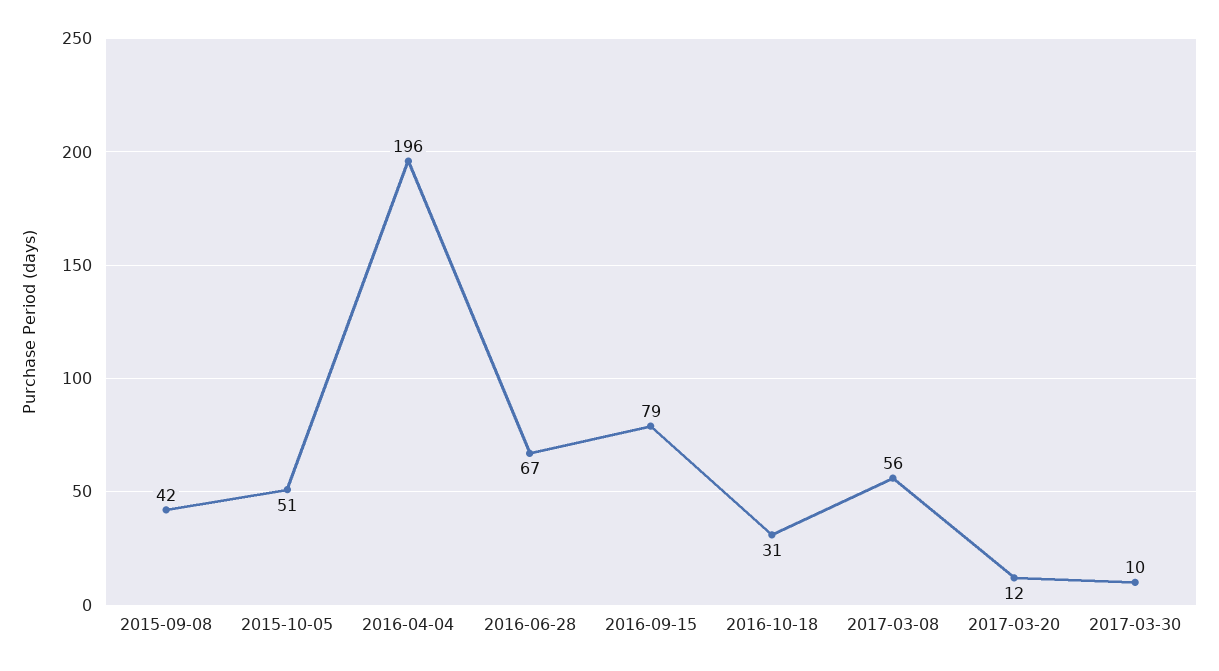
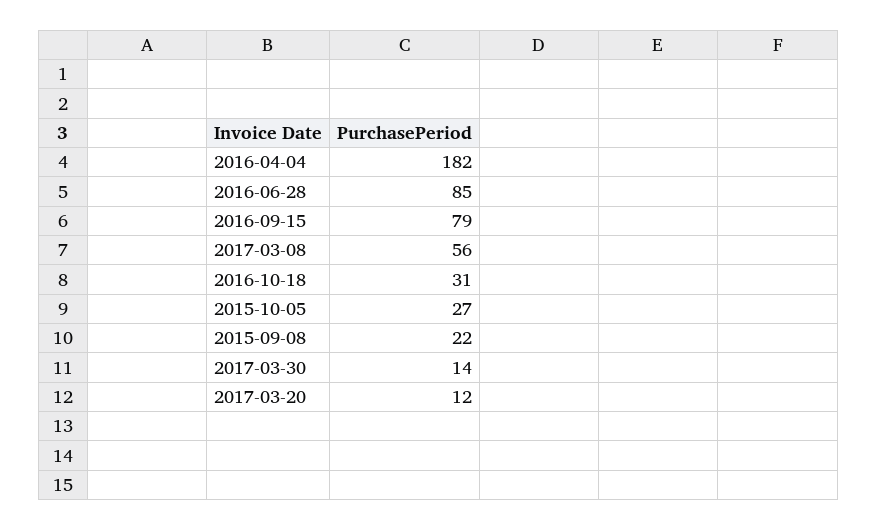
  {
-   "2015-09-08": 42,
+   "2015-09-08": 22,
-   "2015-10-05": 51,
+   "2015-10-05": 27,
-   "2016-04-04": 196,
+   "2016-04-04": 182,
-   "2016-06-28": 67,
+   "2016-06-28": 85,
    "2016-09-15": 79,
    "2016-10-18": 31,
    "2017-03-08": 56,
    "2017-03-20": 12,
-   "2017-03-30": 10
+   "2017-03-30": 14
  }

